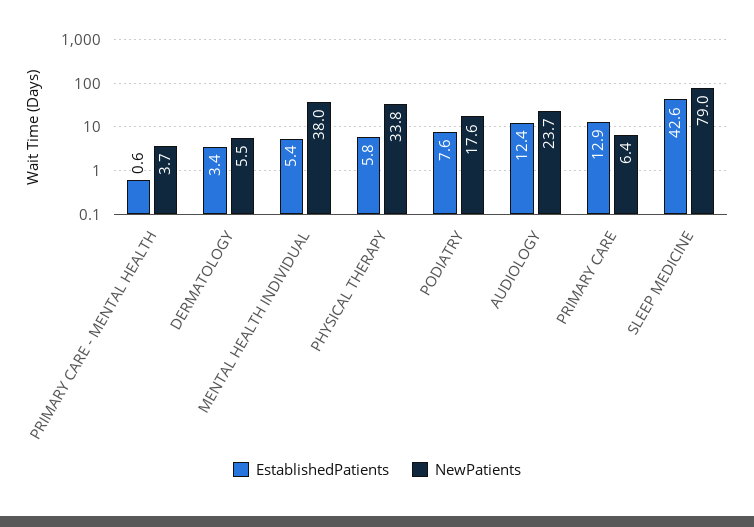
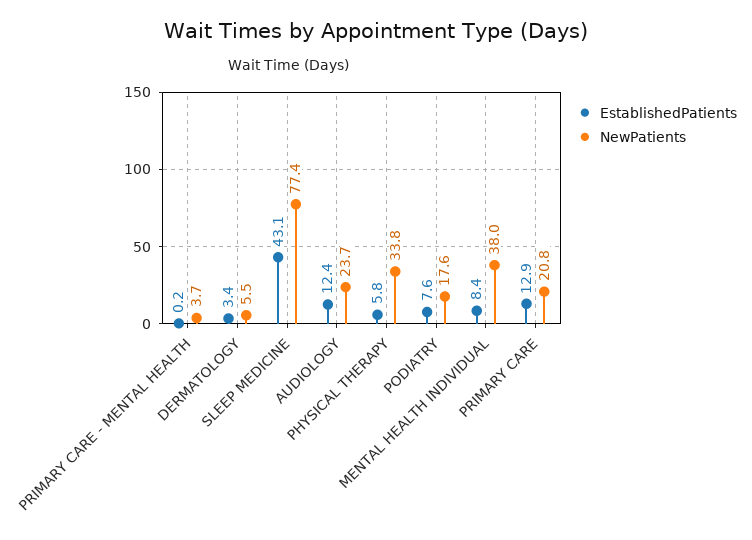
  {
    "EstablishedPatients": {
-     "PRIMARY CARE - MENTAL HEALTH": 0.6,
+     "PRIMARY CARE - MENTAL HEALTH": 0.2,
      "DERMATOLOGY": 3.4,
-     "MENTAL HEALTH INDIVIDUAL": 5.4,
+     "MENTAL HEALTH INDIVIDUAL": 8.4,
      "PHYSICAL THERAPY": 5.8,
      "PODIATRY": 7.6,
      "AUDIOLOGY": 12.4,
      "PRIMARY CARE": 12.9,
-     "SLEEP MEDICINE": 42.6
+     "SLEEP MEDICINE": 43.1
    },
    "NewPatients": {
      "PRIMARY CARE - MENTAL HEALTH": 3.7,
      "DERMATOLOGY": 5.5,
      "MENTAL HEALTH INDIVIDUAL": 38,
      "PHYSICAL THERAPY": 33.8,
      "PODIATRY": 17.6,
      "AUDIOLOGY": 23.7,
-     "PRIMARY CARE": 6.4,
+     "PRIMARY CARE": 20.8,
-     "SLEEP MEDICINE": 79
+     "SLEEP MEDICINE": 77.4
    }
  }

